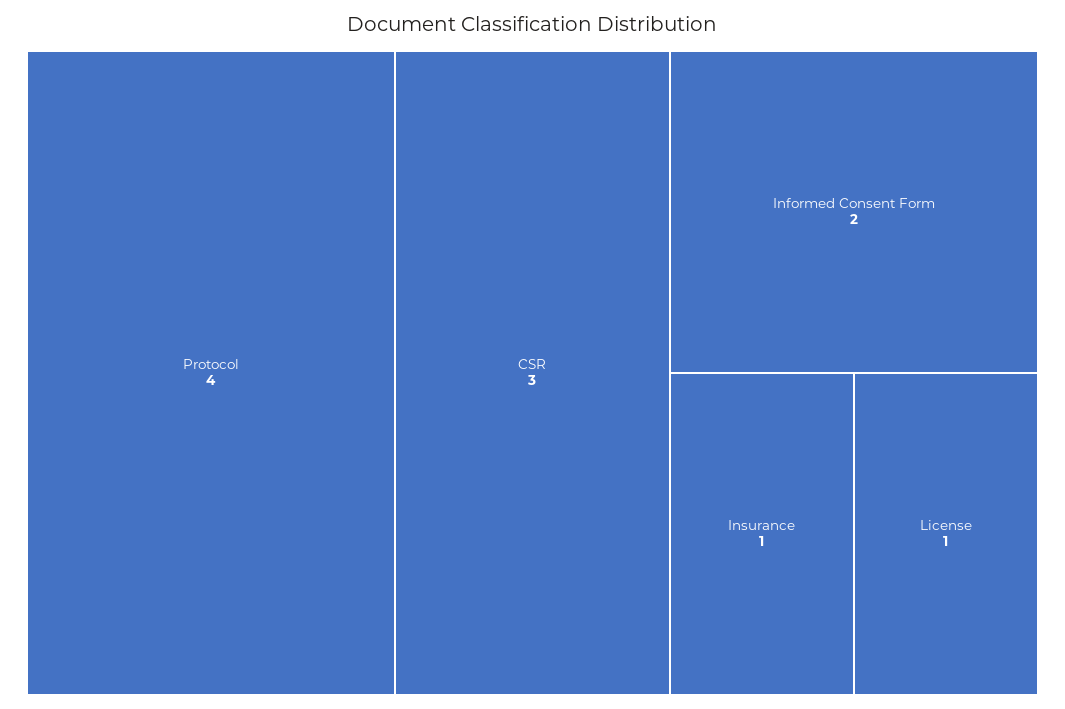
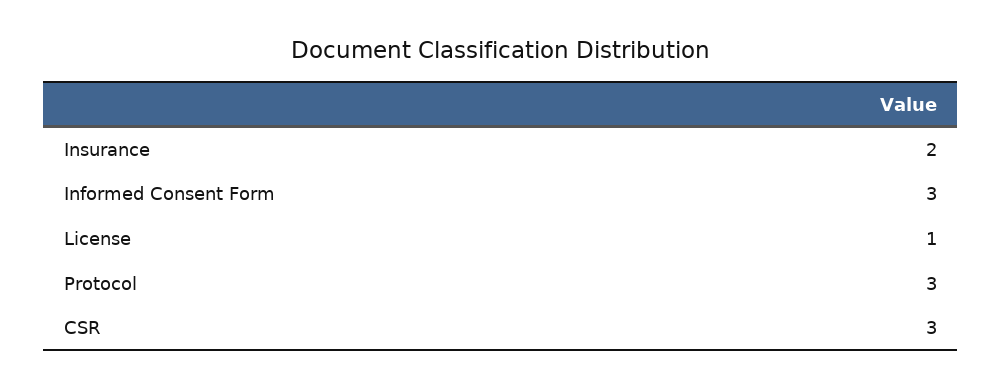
  {
-   "Protocol": 4,
+   "Protocol": 3,
    "CSR": 3,
-   "Informed Consent Form": 2,
+   "Informed Consent Form": 3,
-   "Insurance": 1,
+   "Insurance": 2,
    "License": 1
  }

